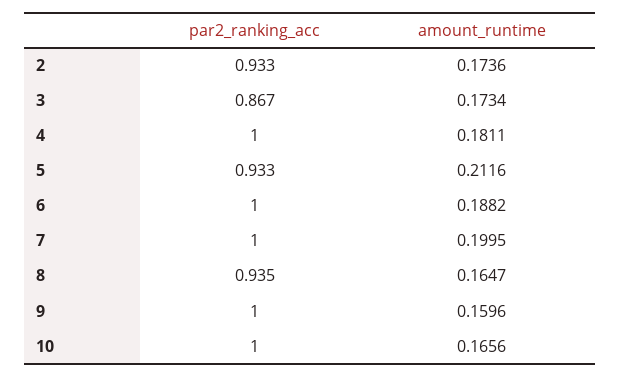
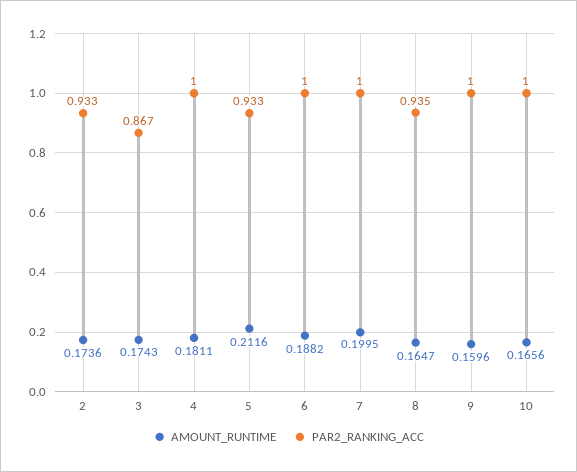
  {
    "par2_ranking_acc": {
      "2": 0.933,
      "3": 0.867,
      "4": 1,
      "5": 0.933,
      "6": 1,
      "7": 1,
      "8": 0.935,
      "9": 1,
      "10": 1
    },
    "amount_runtime": {
      "2": 0.1736,
-     "3": 0.1734,
+     "3": 0.1743,
      "4": 0.1811,
      "5": 0.2116,
      "6": 0.1882,
      "7": 0.1995,
      "8": 0.1647,
      "9": 0.1596,
      "10": 0.1656
    }
  }

